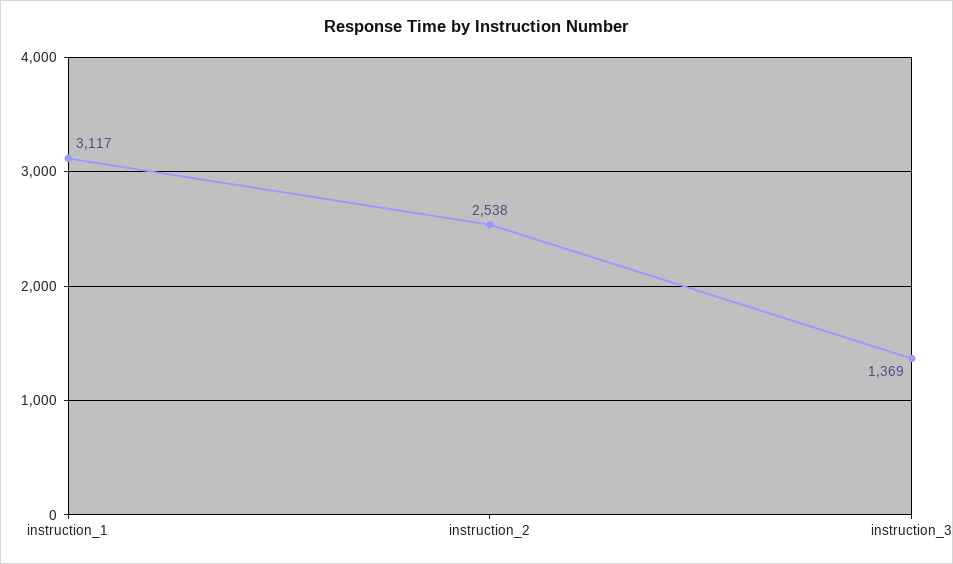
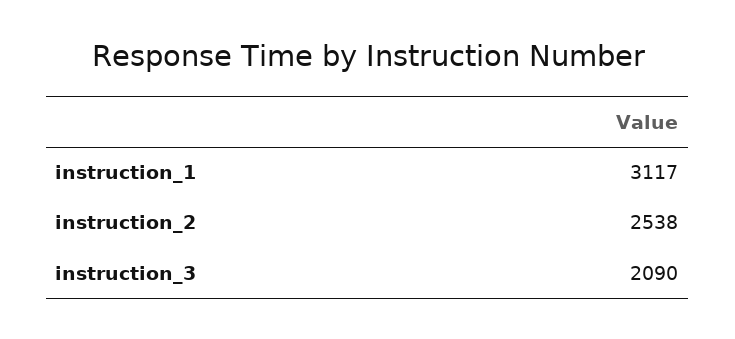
  {
    "instruction_1": 3117,
    "instruction_2": 2538,
-   "instruction_3": 1369
+   "instruction_3": 2090
  }

